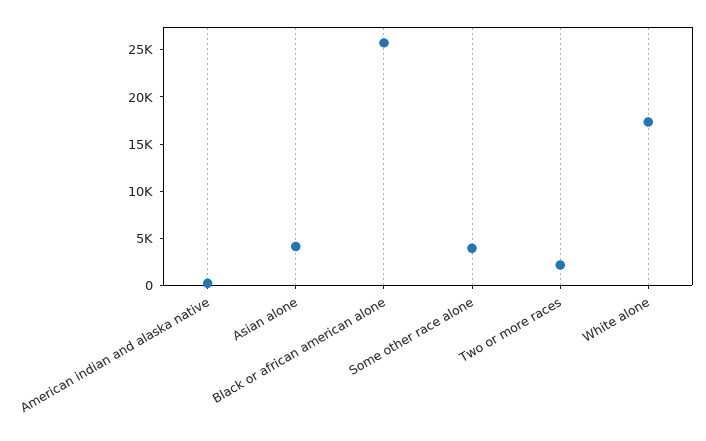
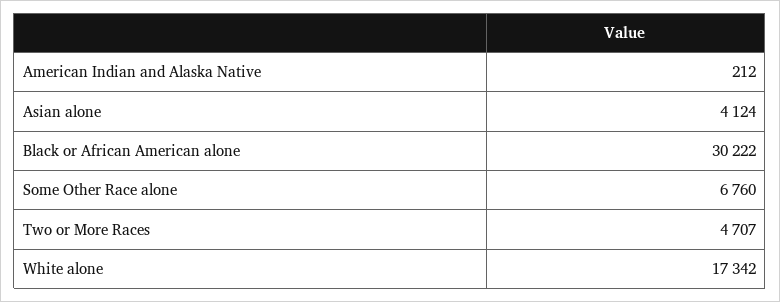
  {
    "American indian and alaska native": 212,
    "Asian alone": 4124,
-   "Black or african american alone": 26000,
+   "Black or african american alone": 30222,
-   "Some other race alone": 4000,
+   "Some other race alone": 6760,
-   "Two or more races": 2000,
+   "Two or more races": 4707,
    "White alone": 17342
  }

